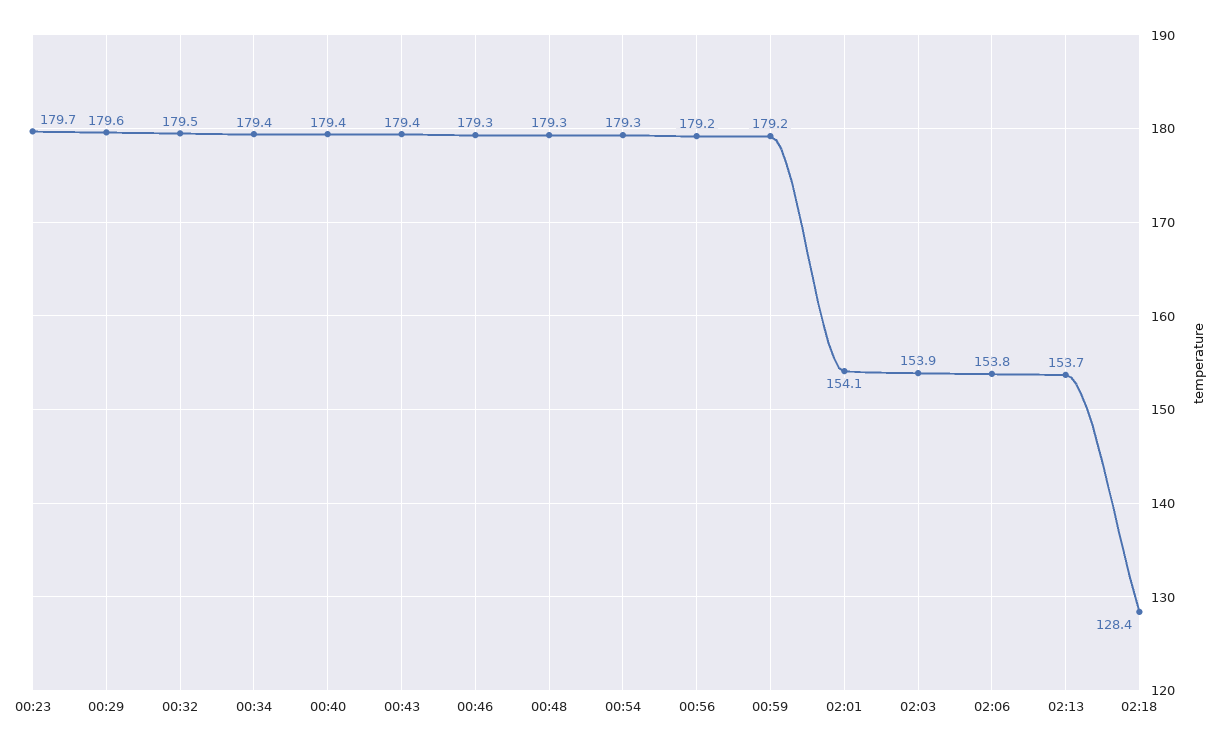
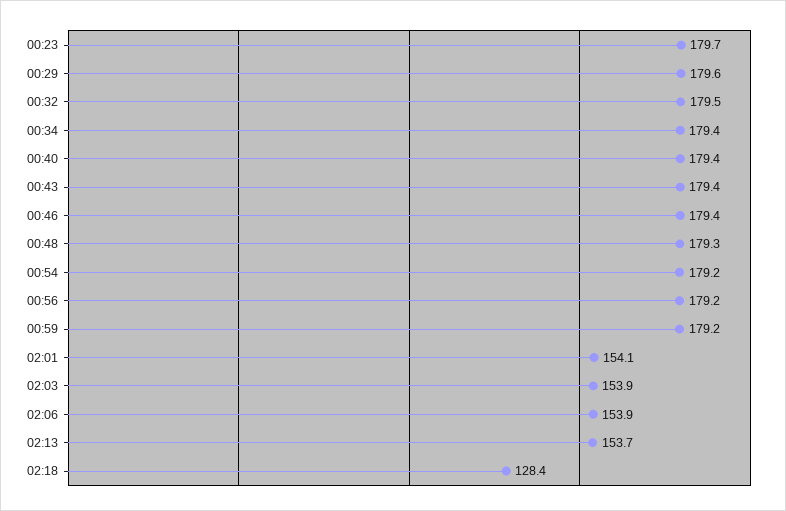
  {
    "00:23": 179.7,
    "00:29": 179.6,
    "00:32": 179.5,
    "00:34": 179.4,
    "00:40": 179.4,
    "00:43": 179.4,
-   "00:46": 179.3,
+   "00:46": 179.4,
    "00:48": 179.3,
-   "00:54": 179.3,
+   "00:54": 179.2,
    "00:56": 179.2,
    "00:59": 179.2,
    "02:01": 154.1,
    "02:03": 153.9,
-   "02:06": 153.8,
+   "02:06": 153.9,
    "02:13": 153.7,
    "02:18": 128.4
  }

